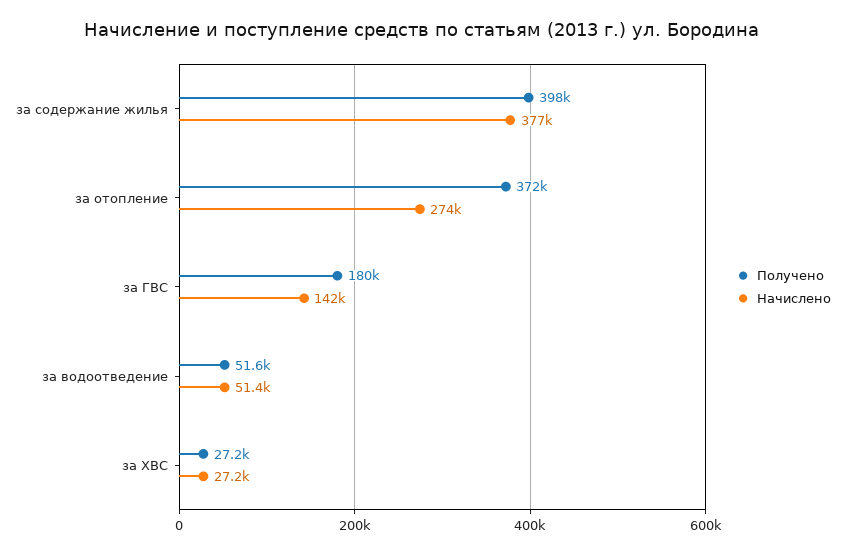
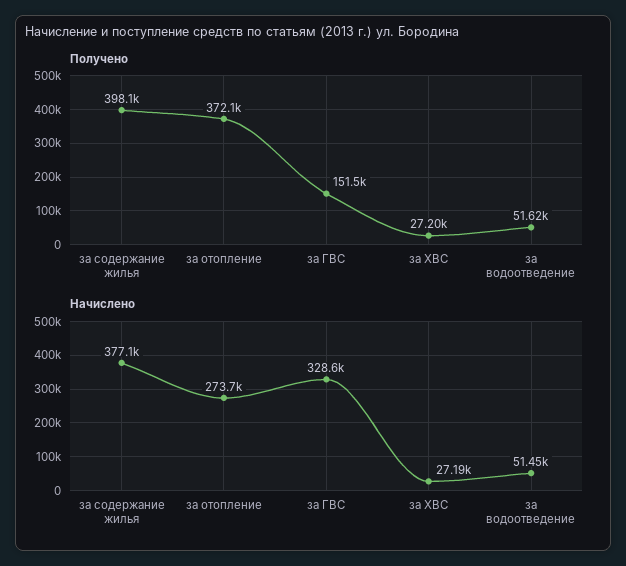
  {
    "Получено": {
      "за содержание жилья": 398100,
      "за отопление": 372100,
-     "за ГВС": 180000,
+     "за ГВС": 151500,
      "за водоотведение": 51620,
      "за ХВС": 27200
    },
    "Начислено": {
      "за содержание жилья": 377100,
      "за отопление": 273700,
-     "за ГВС": 142000,
+     "за ГВС": 328600,
      "за водоотведение": 51450,
      "за ХВС": 27190
    }
  }

